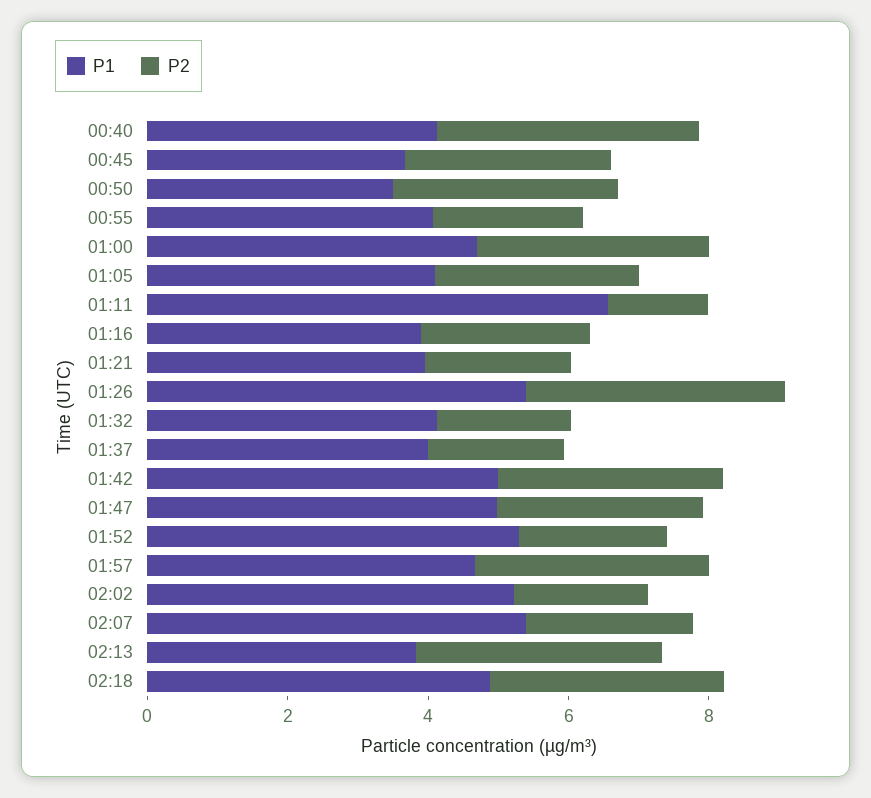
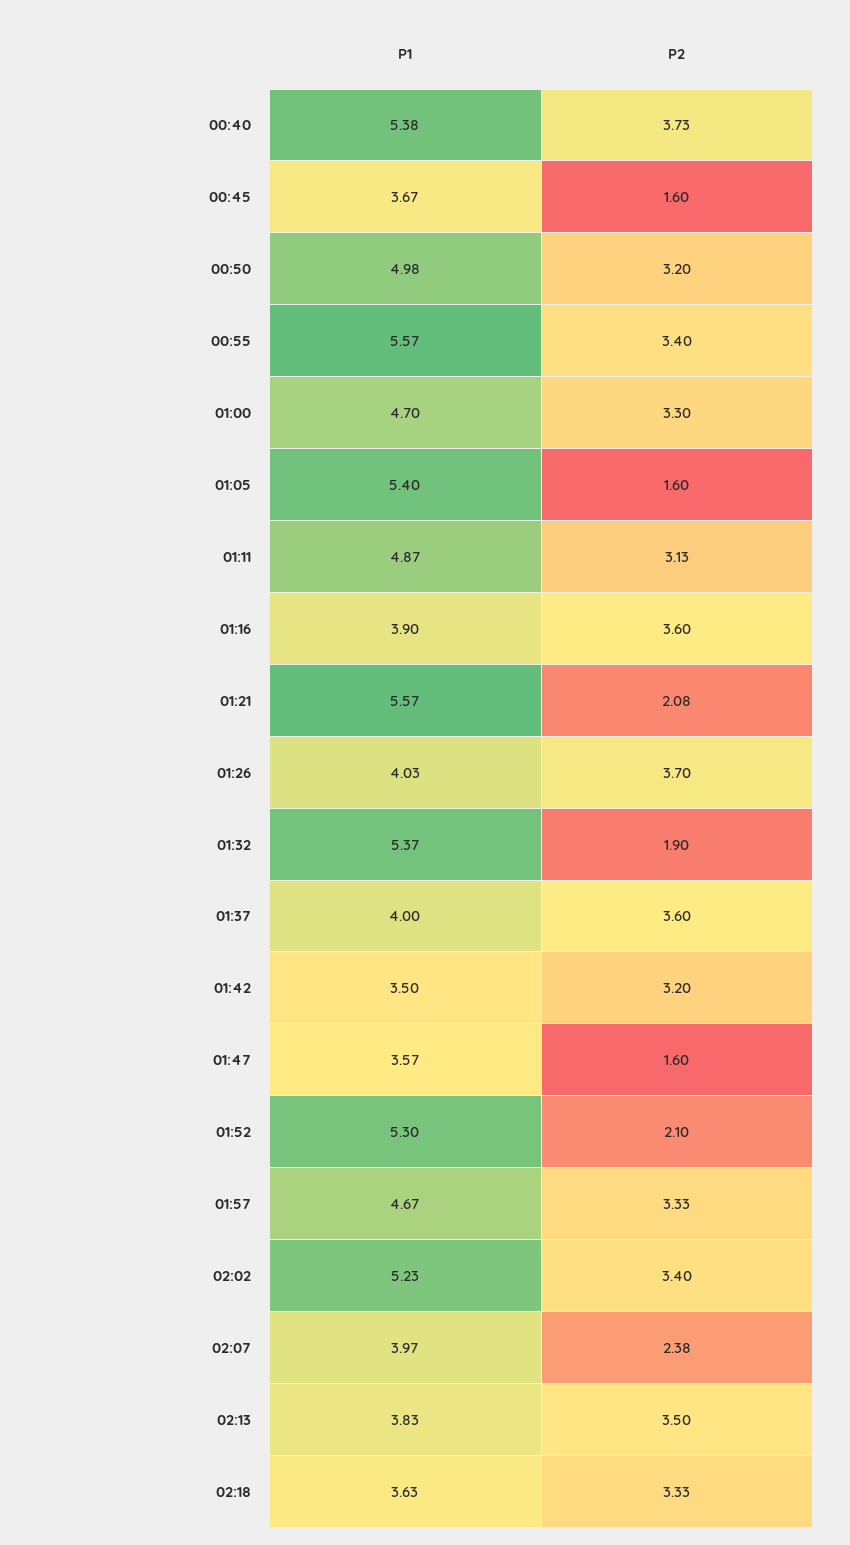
  {
    "P1": {
-     "00:40": 4,
+     "00:40": 5.38,
      "00:45": 3.67,
-     "00:50": 3.5,
+     "00:50": 4.98,
-     "00:55": 4,
+     "00:55": 5.57,
      "01:00": 4.7,
-     "01:05": 4,
+     "01:05": 5.4,
-     "01:11": 6.5,
+     "01:11": 4.87,
      "01:16": 3.9,
-     "01:21": 4,
+     "01:21": 5.57,
-     "01:26": 5.5,
+     "01:26": 4.03,
-     "01:32": 4,
+     "01:32": 5.37,
      "01:37": 4,
-     "01:42": 5,
+     "01:42": 3.5,
-     "01:47": 5,
+     "01:47": 3.57,
      "01:52": 5.3,
      "01:57": 4.67,
      "02:02": 5.23,
-     "02:07": 5.5,
+     "02:07": 3.97,
      "02:13": 3.83,
-     "02:18": 5
+     "02:18": 3.63
    },
    "P2": {
      "00:40": 3.73,
-     "00:45": 3,
+     "00:45": 1.6,
      "00:50": 3.2,
-     "00:55": 2,
+     "00:55": 3.4,
      "01:00": 3.3,
-     "01:05": 3,
+     "01:05": 1.6,
-     "01:11": 1.5,
+     "01:11": 3.13,
-     "01:16": 2.5,
+     "01:16": 3.6,
      "01:21": 2.08,
      "01:26": 3.7,
      "01:32": 1.9,
-     "01:37": 2,
+     "01:37": 3.6,
      "01:42": 3.2,
-     "01:47": 3,
+     "01:47": 1.6,
      "01:52": 2.1,
      "01:57": 3.33,
-     "02:02": 2,
+     "02:02": 3.4,
      "02:07": 2.38,
      "02:13": 3.5,
      "02:18": 3.33
    }
  }

